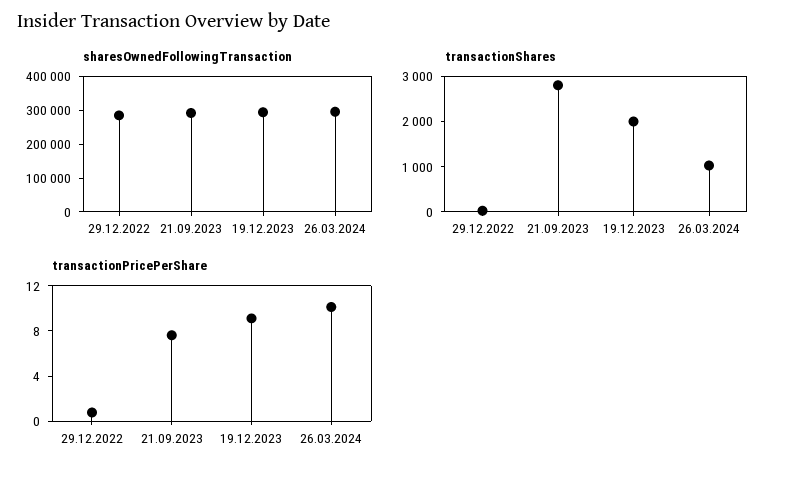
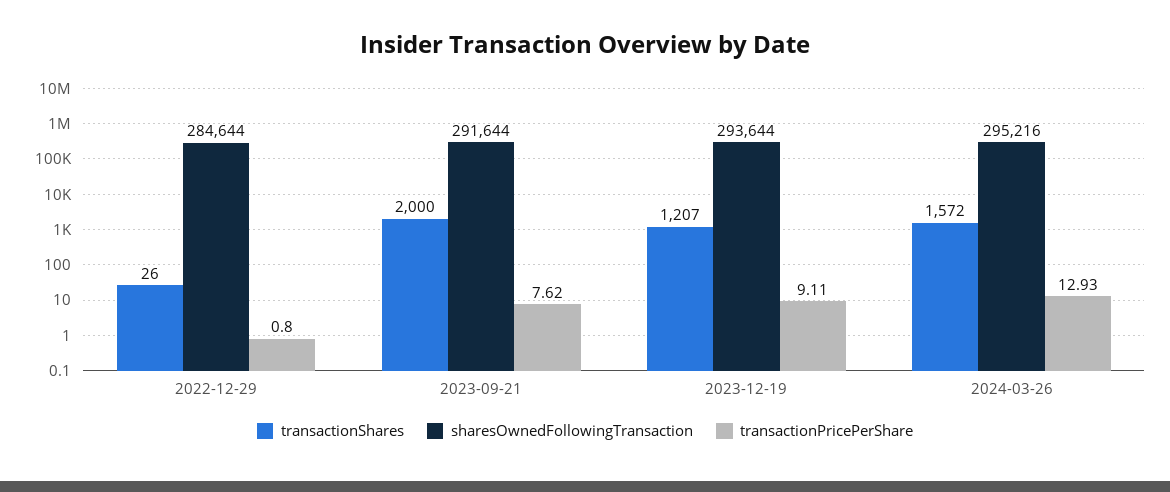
  {
    "sharesOwnedFollowingTransaction": {
      "29.12.2022": 284644,
      "21.09.2023": 291644,
      "19.12.2023": 293644,
      "26.03.2024": 295216
    },
    "transactionShares": {
      "29.12.2022": 26,
-     "21.09.2023": 2800,
+     "21.09.2023": 2000,
-     "19.12.2023": 2000,
+     "19.12.2023": 1207,
-     "26.03.2024": 1000
+     "26.03.2024": 1572
    },
    "transactionPricePerShare": {
      "29.12.2022": 0.8,
      "21.09.2023": 7.62,
      "19.12.2023": 9.11,
-     "26.03.2024": 10
+     "26.03.2024": 12.93
    }
  }

